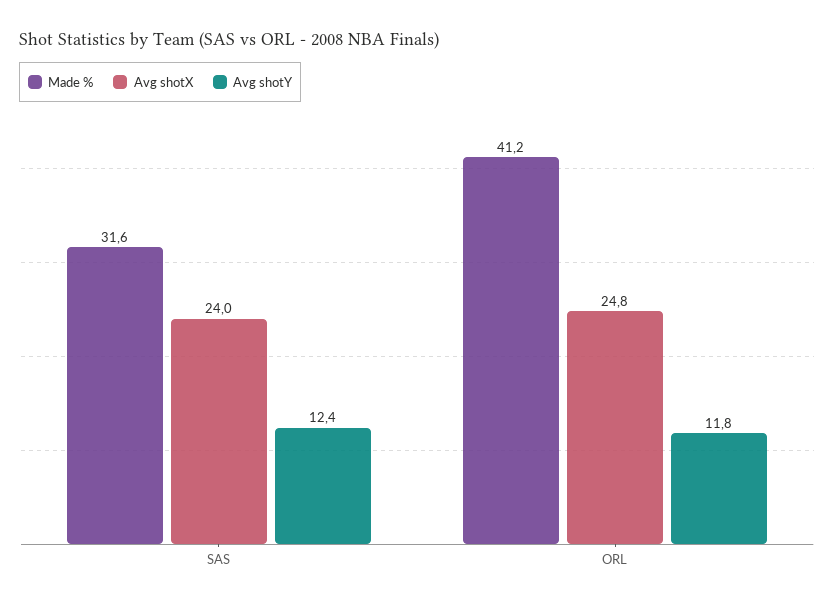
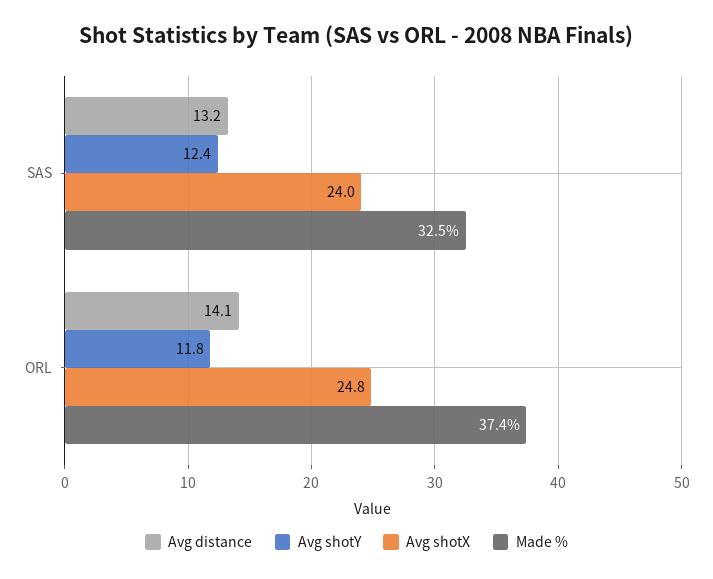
  {
    "Made %": {
-     "SAS": 31.6,
+     "SAS": 32.5,
-     "ORL": 41.2
+     "ORL": 37.4
    },
    "Avg shotX": {
      "SAS": 24,
      "ORL": 24.8
    },
    "Avg shotY": {
      "SAS": 12.4,
      "ORL": 11.8
-   }
+   },
+   "Avg distance": {
+     "SAS": 13.2,
+     "ORL": 14.1
+   }
  }

